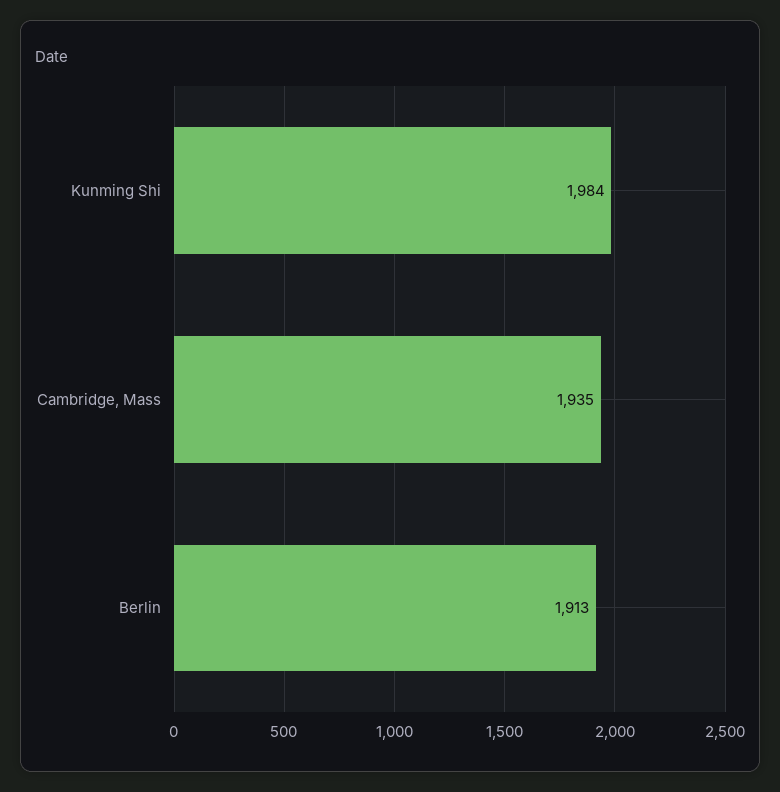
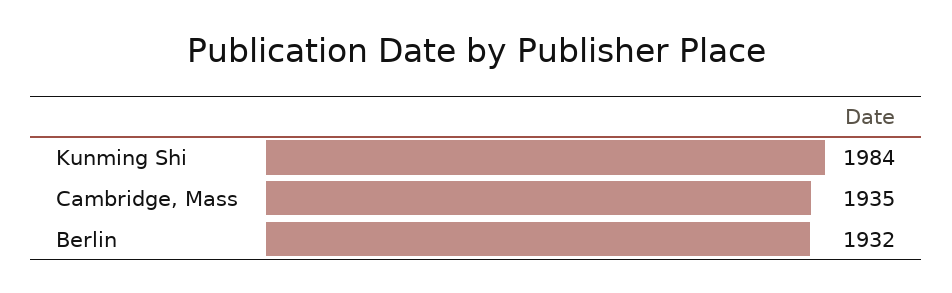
  {
    "Kunming Shi": 1984,
    "Cambridge, Mass": 1935,
-   "Berlin": 1913
+   "Berlin": 1932
  }

